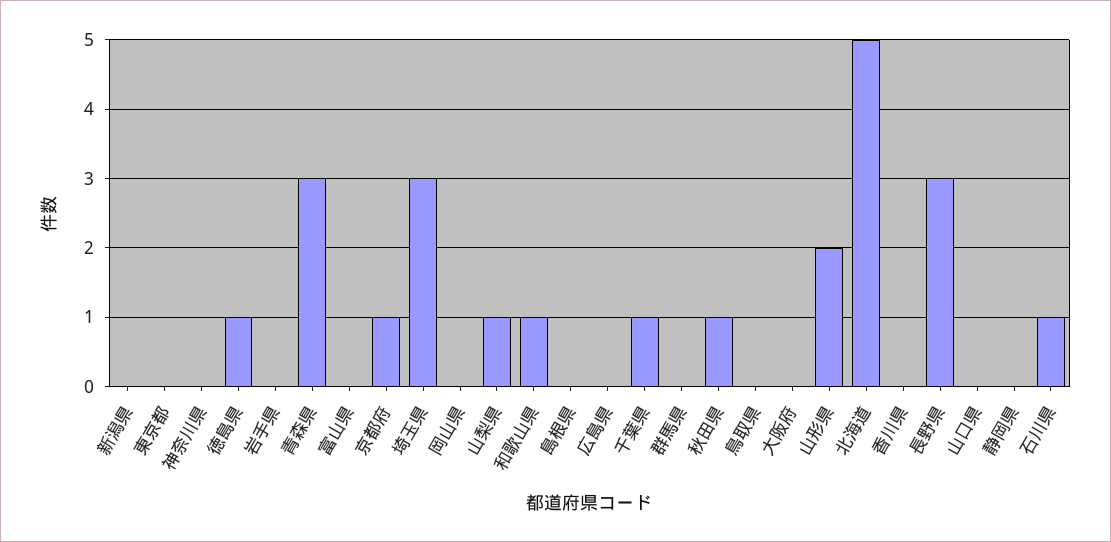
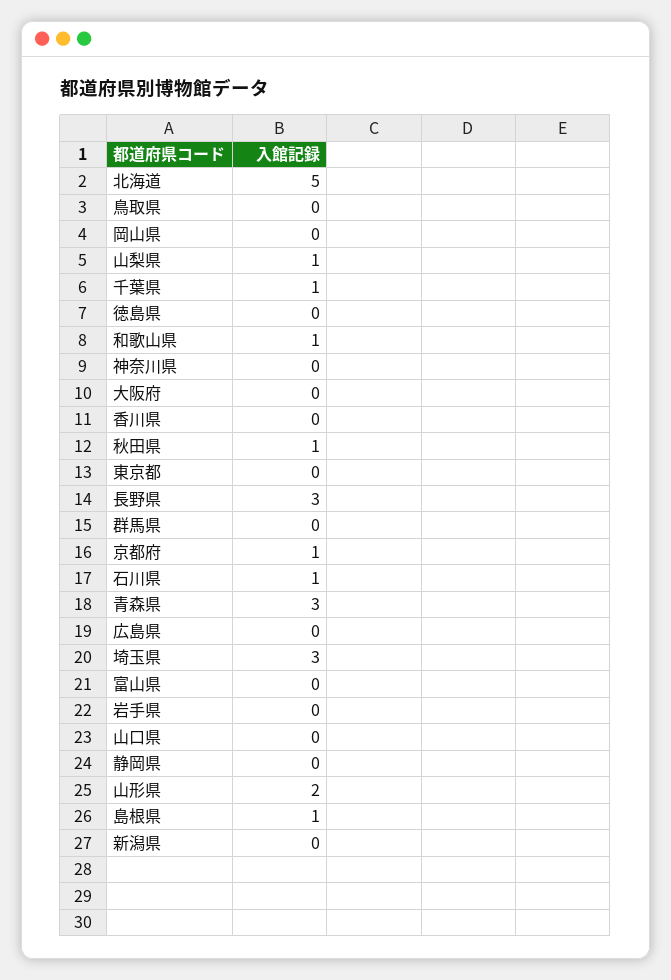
  {
    "新潟県": 0,
    "東京都": 0,
    "神奈川県": 0,
-   "徳島県": 1,
+   "徳島県": 0,
    "岩手県": 0,
    "青森県": 3,
    "富山県": 0,
    "京都府": 1,
    "埼玉県": 3,
    "岡山県": 0,
    "山梨県": 1,
    "和歌山県": 1,
-   "島根県": 0,
+   "島根県": 1,
    "広島県": 0,
    "千葉県": 1,
    "群馬県": 0,
    "秋田県": 1,
    "鳥取県": 0,
    "大阪府": 0,
    "山形県": 2,
    "北海道": 5,
    "香川県": 0,
    "長野県": 3,
    "山口県": 0,
    "静岡県": 0,
    "石川県": 1
  }

